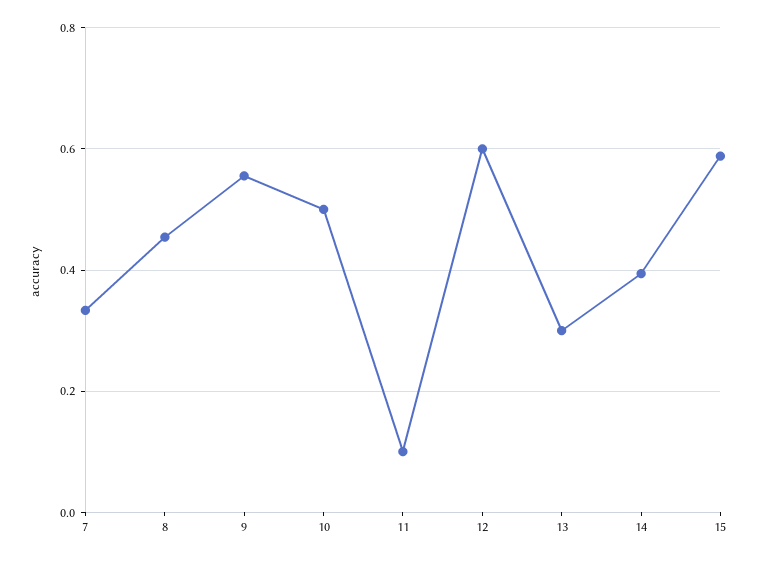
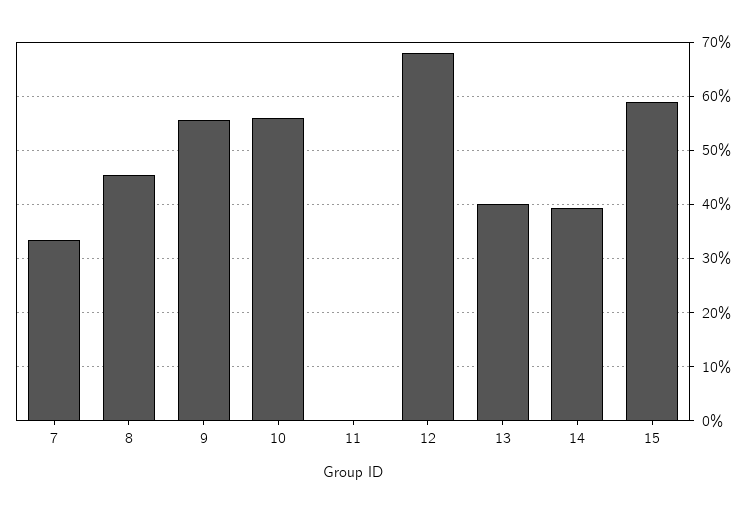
  {
    "7": 0.34,
    "8": 0.46,
    "9": 0.56,
-   "10": 0.5,
+   "10": 0.56,
-   "11": 0.1,
+   "11": 0,
-   "12": 0.6,
+   "12": 0.68,
-   "13": 0.3,
+   "13": 0.4,
    "14": 0.4,
    "15": 0.58
  }

